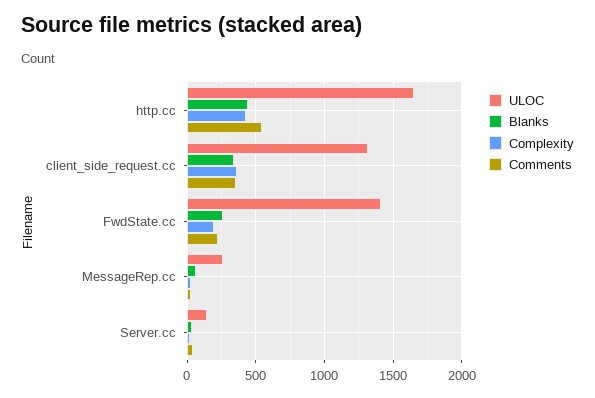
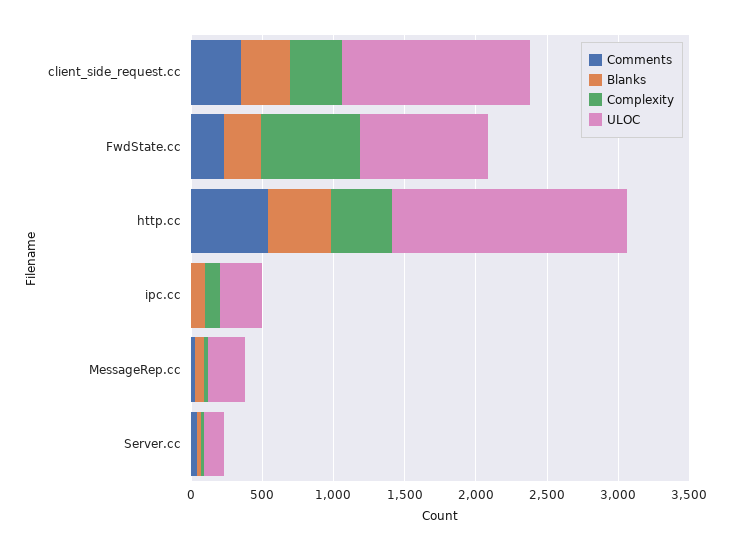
  {
    "ULOC": {
      "http.cc": 1650,
      "client_side_request.cc": 1300,
-     "FwdState.cc": 1400,
+     "FwdState.cc": 900,
      "MessageRep.cc": 250,
-     "Server.cc": 150
+     "Server.cc": 150,
+     "ipc.cc": 300
    },
    "Blanks": {
      "http.cc": 450,
      "client_side_request.cc": 350,
      "FwdState.cc": 250,
      "MessageRep.cc": 50,
-     "Server.cc": 50
+     "Server.cc": 50,
+     "ipc.cc": 100
    },
    "Complexity": {
      "http.cc": 450,
      "client_side_request.cc": 350,
-     "FwdState.cc": 200,
+     "FwdState.cc": 700,
      "MessageRep.cc": 50,
-     "Server.cc": 0
+     "Server.cc": 0,
+     "ipc.cc": 100
    },
    "Comments": {
      "http.cc": 550,
      "client_side_request.cc": 350,
      "FwdState.cc": 250,
      "MessageRep.cc": 50,
-     "Server.cc": 50
+     "Server.cc": 50,
+     "ipc.cc": 0
    }
  }

